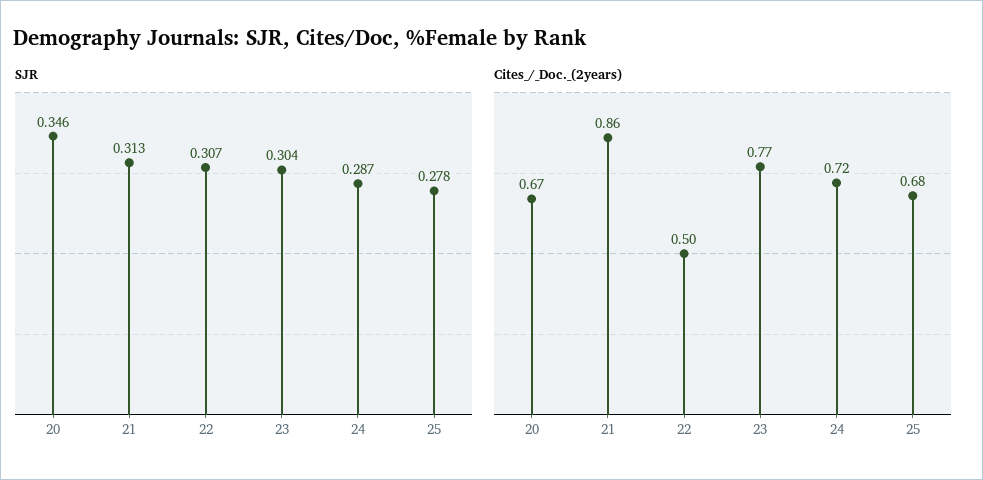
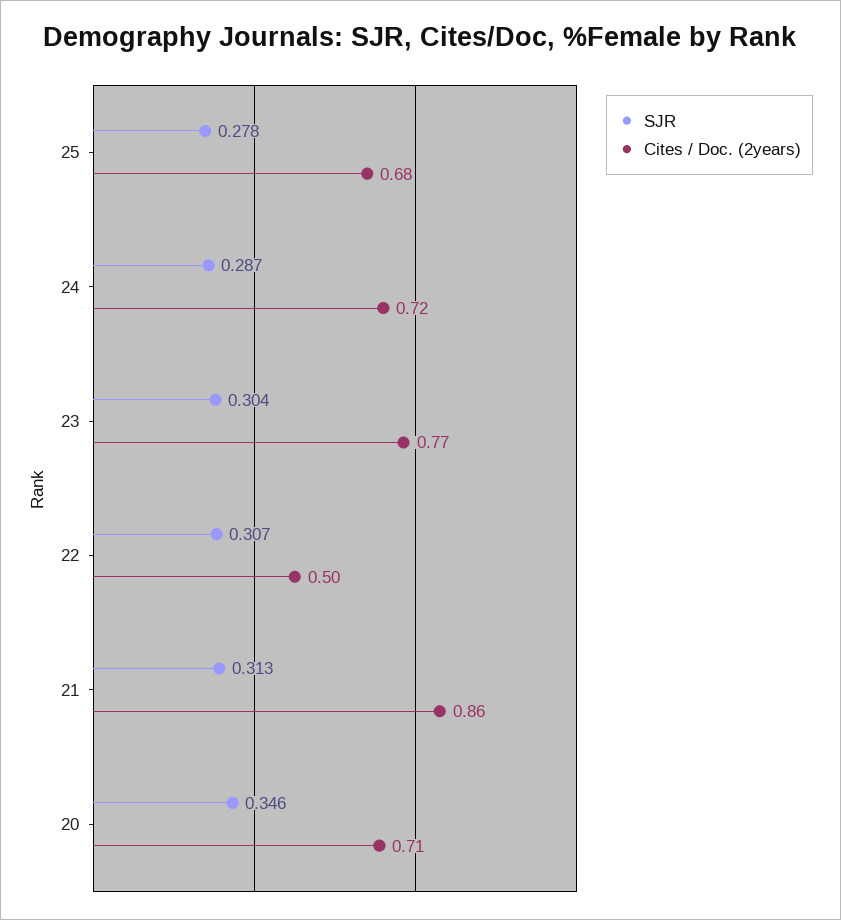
  {
    "SJR": {
      "20": 0.346,
      "21": 0.313,
      "22": 0.307,
      "23": 0.304,
      "24": 0.287,
      "25": 0.278
    },
    "Cites_/_Doc._(2years)": {
-     "20": 0.67,
+     "20": 0.71,
      "21": 0.86,
      "22": 0.5,
      "23": 0.77,
      "24": 0.72,
      "25": 0.68
    }
  }

